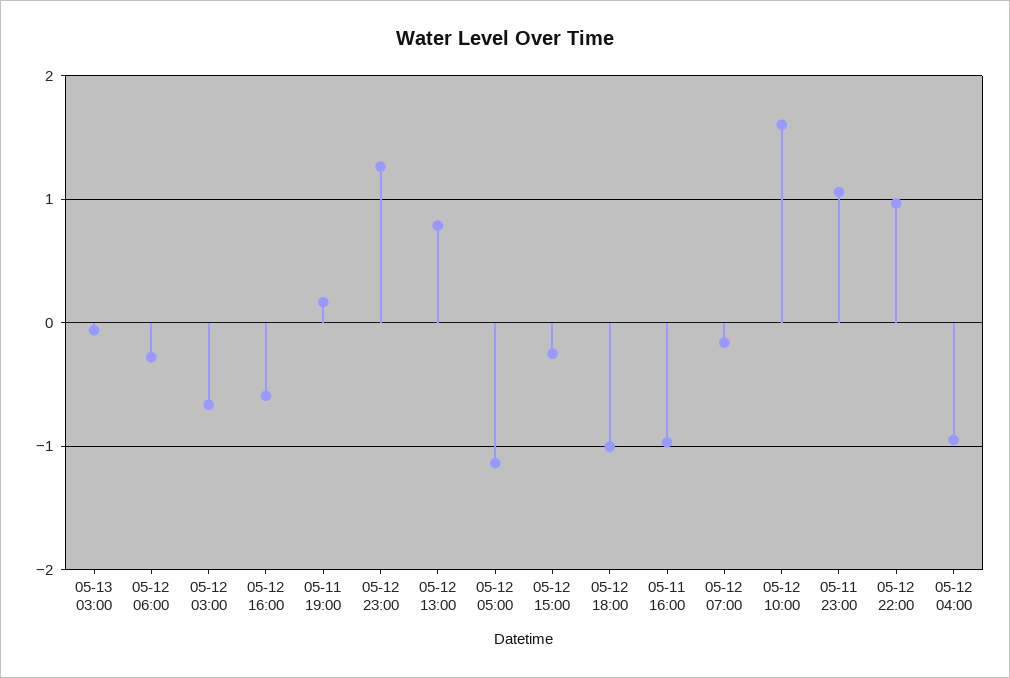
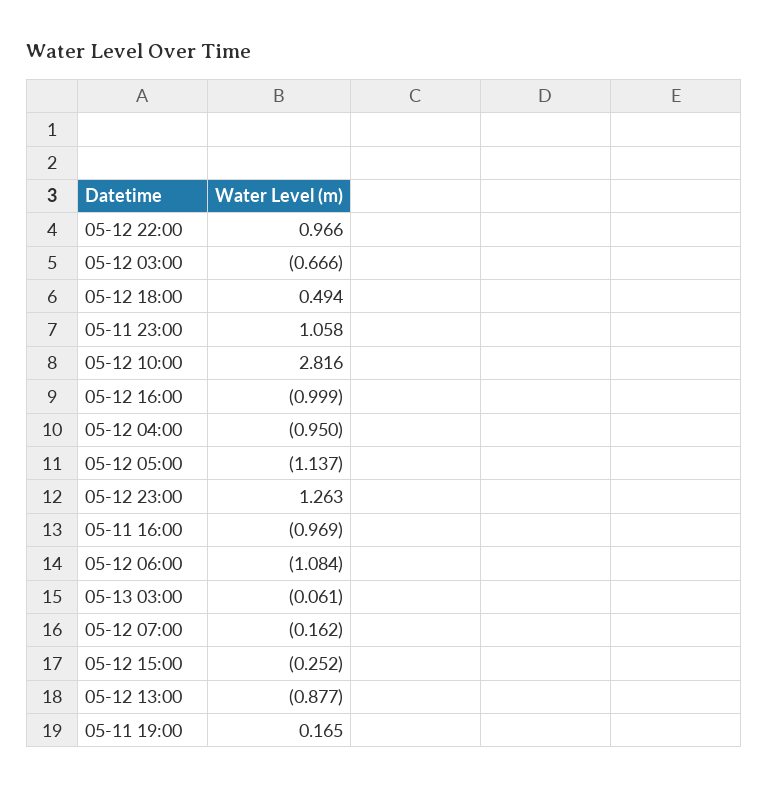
  {
    "05-13 03:00": -0.061,
-   "05-12 06:00": -0.3,
+   "05-12 06:00": -1.084,
    "05-12 03:00": -0.666,
-   "05-12 16:00": -0.6,
+   "05-12 16:00": -0.999,
    "05-11 19:00": 0.165,
    "05-12 23:00": 1.263,
-   "05-12 13:00": 0.8,
+   "05-12 13:00": -0.877,
    "05-12 05:00": -1.137,
    "05-12 15:00": -0.252,
-   "05-12 18:00": -1,
+   "05-12 18:00": 0.494,
    "05-11 16:00": -0.969,
    "05-12 07:00": -0.162,
-   "05-12 10:00": 1.6,
+   "05-12 10:00": 2.816,
    "05-11 23:00": 1.058,
    "05-12 22:00": 0.966,
    "05-12 04:00": -0.95
  }

